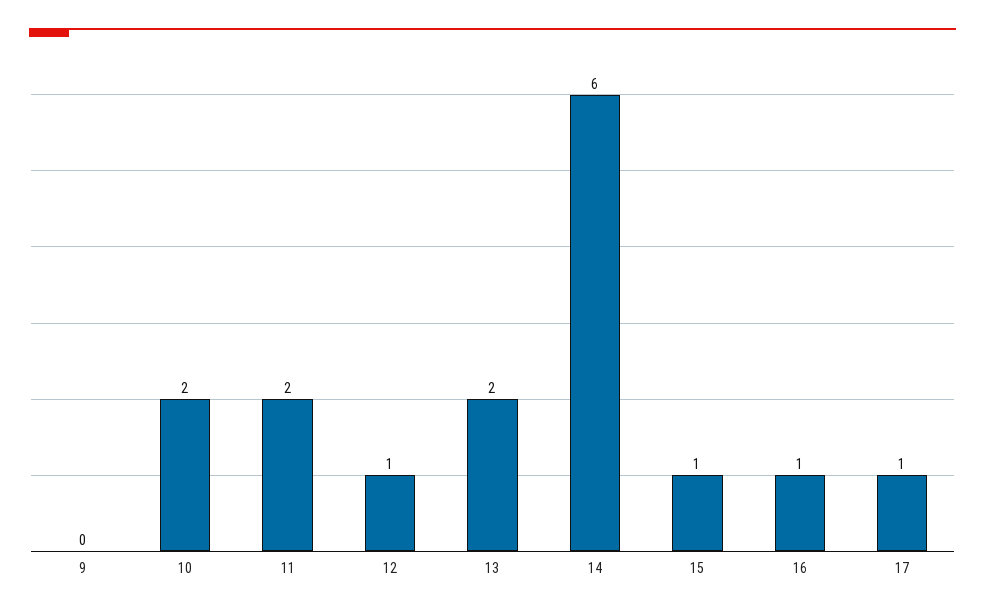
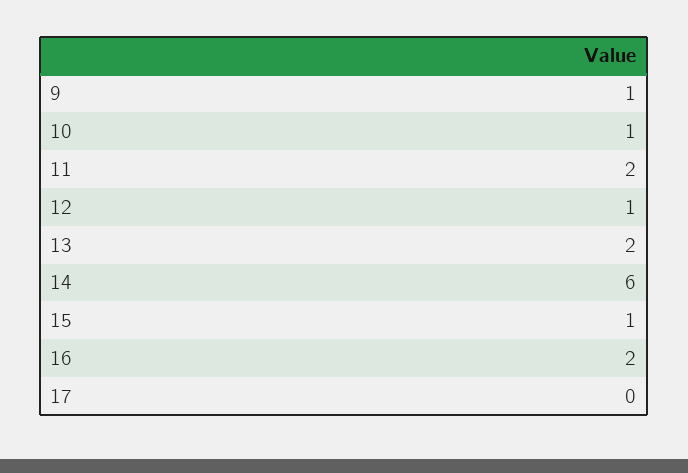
  {
-   "9": 0,
+   "9": 1,
-   "10": 2,
+   "10": 1,
    "11": 2,
    "12": 1,
    "13": 2,
    "14": 6,
    "15": 1,
-   "16": 1,
+   "16": 2,
-   "17": 1
+   "17": 0
  }

